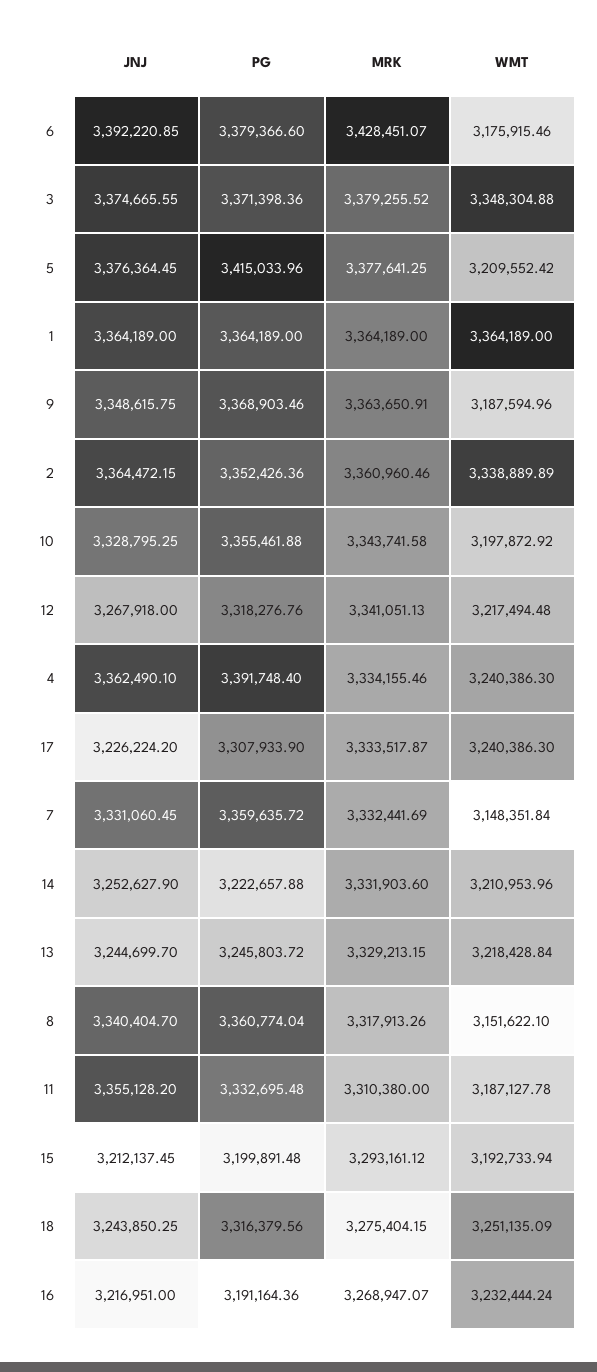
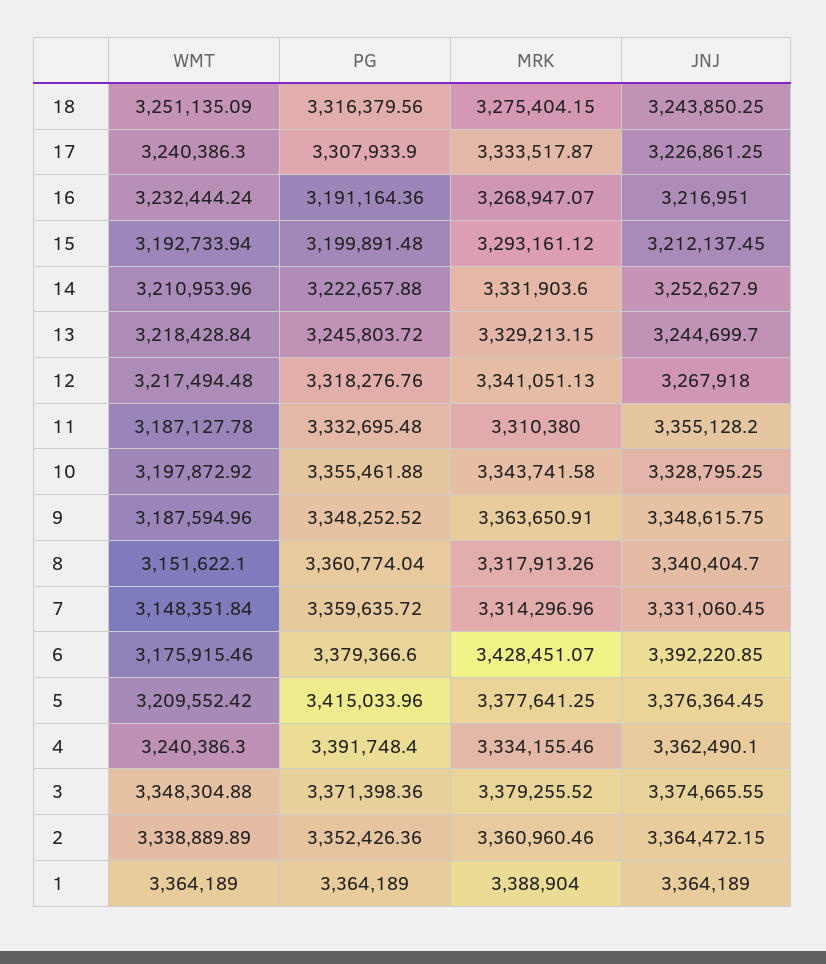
  {
    "JNJ": {
      "6": 3392220.85,
      "3": 3374665.55,
      "5": 3376364.45,
      "1": 3364189,
      "9": 3348615.75,
      "2": 3364472.15,
      "10": 3328795.25,
      "12": 3267918,
      "4": 3362490.1,
-     "17": 3226224.2,
+     "17": 3226861.25,
      "7": 3331060.45,
      "14": 3252627.9,
      "13": 3244699.7,
      "8": 3340404.7,
      "11": 3355128.2,
      "15": 3212137.45,
      "18": 3243850.25,
      "16": 3216951
    },
    "PG": {
      "6": 3379366.6,
      "3": 3371398.36,
      "5": 3415033.96,
      "1": 3364189,
-     "9": 3368903.46,
+     "9": 3348252.52,
      "2": 3352426.36,
      "10": 3355461.88,
      "12": 3318276.76,
      "4": 3391748.4,
      "17": 3307933.9,
      "7": 3359635.72,
      "14": 3222657.88,
      "13": 3245803.72,
      "8": 3360774.04,
      "11": 3332695.48,
      "15": 3199891.48,
      "18": 3316379.56,
      "16": 3191164.36
    },
    "MRK": {
      "6": 3428451.07,
      "3": 3379255.52,
      "5": 3377641.25,
-     "1": 3364189,
+     "1": 3388904,
      "9": 3363650.91,
      "2": 3360960.46,
      "10": 3343741.58,
      "12": 3341051.13,
      "4": 3334155.46,
      "17": 3333517.87,
-     "7": 3332441.69,
+     "7": 3314296.96,
      "14": 3331903.6,
      "13": 3329213.15,
      "8": 3317913.26,
      "11": 3310380,
      "15": 3293161.12,
      "18": 3275404.15,
      "16": 3268947.07
    },
    "WMT": {
      "6": 3175915.46,
      "3": 3348304.88,
      "5": 3209552.42,
      "1": 3364189,
      "9": 3187594.96,
      "2": 3338889.89,
      "10": 3197872.92,
      "12": 3217494.48,
      "4": 3240386.3,
      "17": 3240386.3,
      "7": 3148351.84,
      "14": 3210953.96,
      "13": 3218428.84,
      "8": 3151622.1,
      "11": 3187127.78,
      "15": 3192733.94,
      "18": 3251135.09,
      "16": 3232444.24
    }
  }

